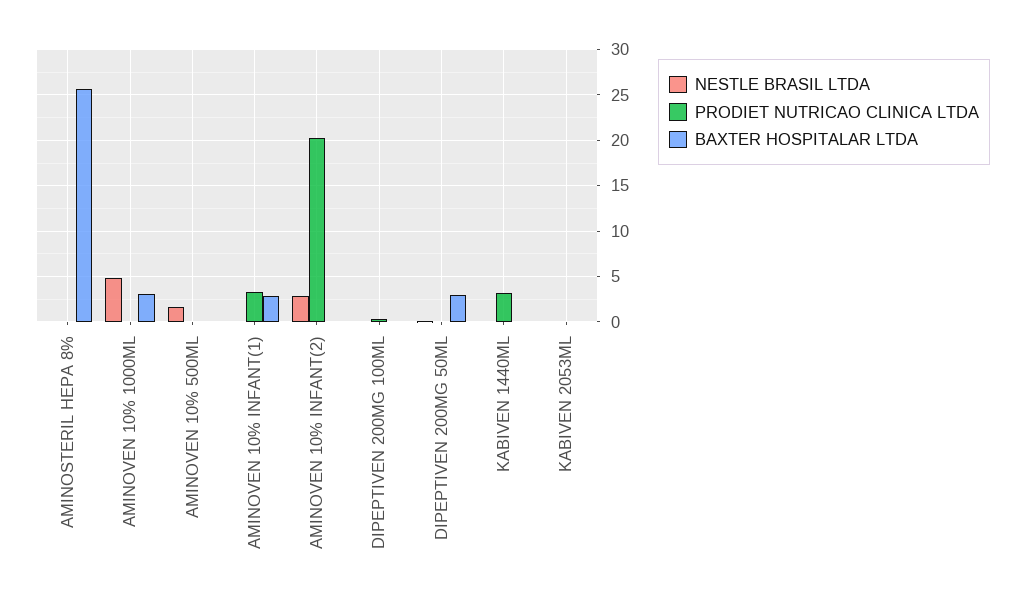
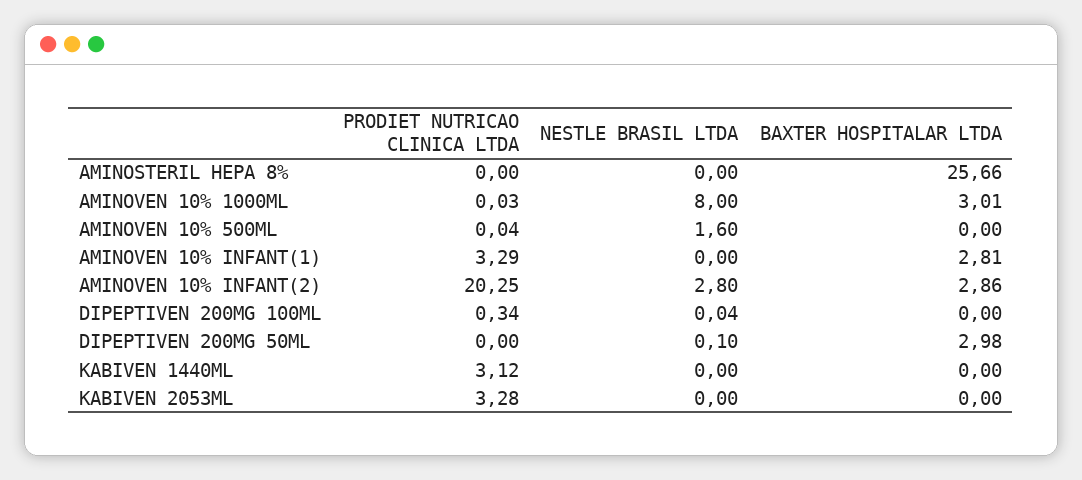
  {
    "NESTLE BRASIL LTDA": {
      "AMINOSTERIL HEPA 8%": 0,
-     "AMINOVEN 10% 1000ML": 5,
+     "AMINOVEN 10% 1000ML": 8,
      "AMINOVEN 10% 500ML": 1.6,
      "AMINOVEN 10% INFANT(1)": 0,
      "AMINOVEN 10% INFANT(2)": 2.8,
      "DIPEPTIVEN 200MG 100ML": 0.04,
      "DIPEPTIVEN 200MG 50ML": 0.1,
      "KABIVEN 1440ML": 0,
      "KABIVEN 2053ML": 0
    },
    "PRODIET NUTRICAO CLINICA LTDA": {
      "AMINOSTERIL HEPA 8%": 0,
      "AMINOVEN 10% 1000ML": 0.03,
      "AMINOVEN 10% 500ML": 0.04,
      "AMINOVEN 10% INFANT(1)": 3.29,
      "AMINOVEN 10% INFANT(2)": 20.25,
      "DIPEPTIVEN 200MG 100ML": 0.34,
      "DIPEPTIVEN 200MG 50ML": 0,
      "KABIVEN 1440ML": 3.12,
-     "KABIVEN 2053ML": 0
+     "KABIVEN 2053ML": 3.28
    },
    "BAXTER HOSPITALAR LTDA": {
      "AMINOSTERIL HEPA 8%": 25.66,
      "AMINOVEN 10% 1000ML": 3.01,
      "AMINOVEN 10% 500ML": 0,
      "AMINOVEN 10% INFANT(1)": 2.81,
-     "AMINOVEN 10% INFANT(2)": 0,
+     "AMINOVEN 10% INFANT(2)": 2.86,
      "DIPEPTIVEN 200MG 100ML": 0,
      "DIPEPTIVEN 200MG 50ML": 2.98,
      "KABIVEN 1440ML": 0,
      "KABIVEN 2053ML": 0
    }
  }

